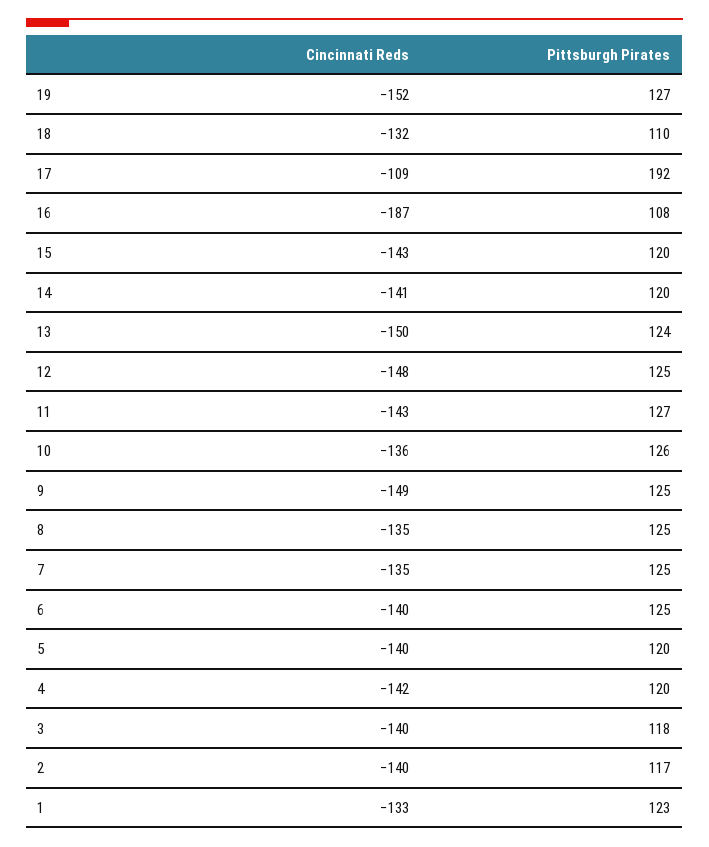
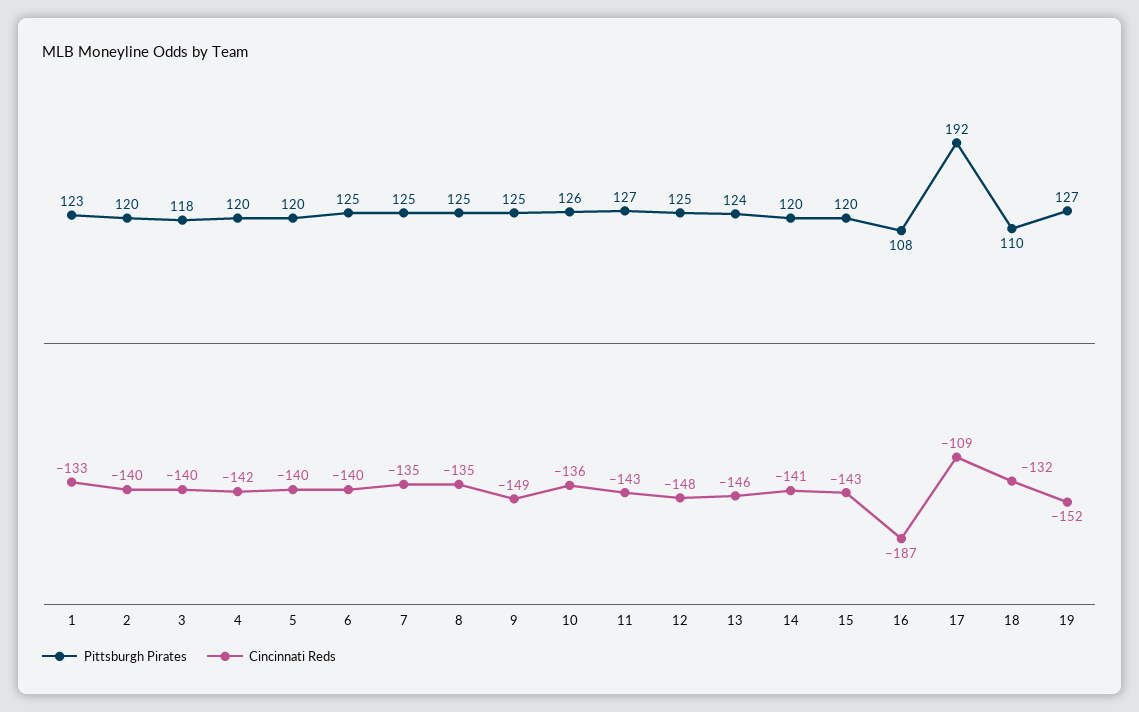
  {
    "Cincinnati Reds": {
      "19": -152,
      "18": -132,
      "17": -109,
      "16": -187,
      "15": -143,
      "14": -141,
-     "13": -150,
+     "13": -146,
      "12": -148,
      "11": -143,
      "10": -136,
      "9": -149,
      "8": -135,
      "7": -135,
      "6": -140,
      "5": -140,
      "4": -142,
      "3": -140,
      "2": -140,
      "1": -133
    },
    "Pittsburgh Pirates": {
      "19": 127,
      "18": 110,
      "17": 192,
      "16": 108,
      "15": 120,
      "14": 120,
      "13": 124,
      "12": 125,
      "11": 127,
      "10": 126,
      "9": 125,
      "8": 125,
      "7": 125,
      "6": 125,
      "5": 120,
      "4": 120,
      "3": 118,
-     "2": 117,
+     "2": 120,
      "1": 123
    }
  }

